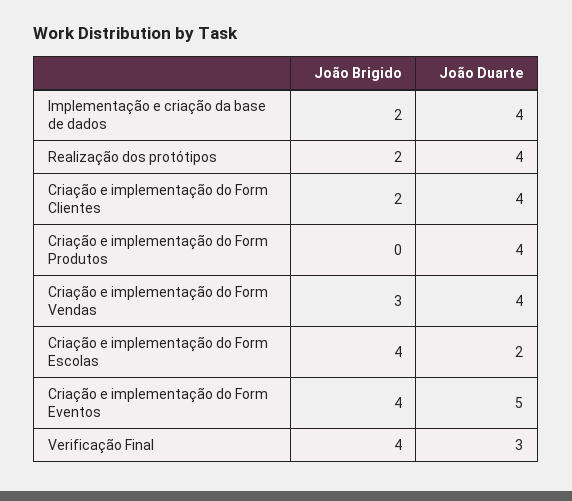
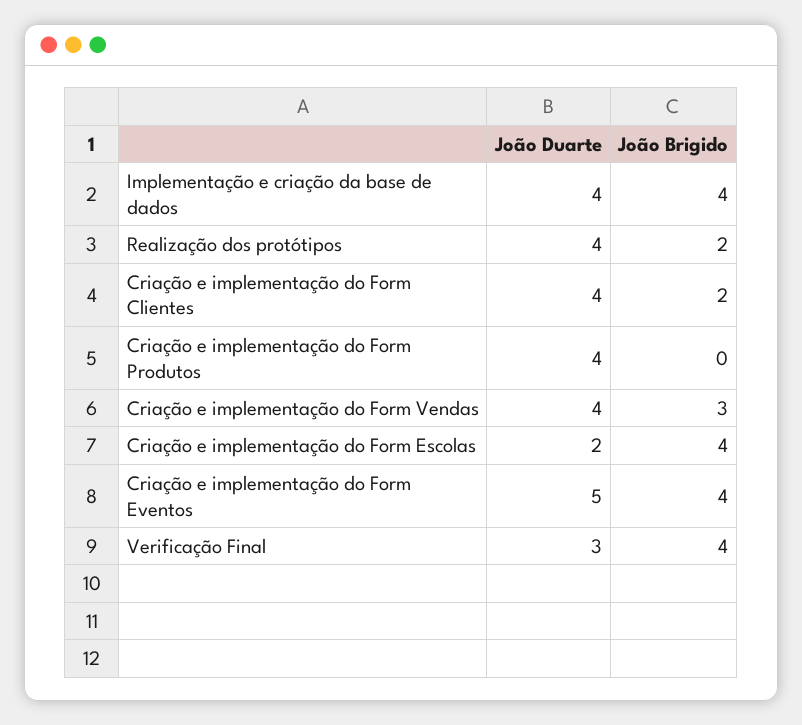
  {
    "João Brigido": {
-     "Implementação e criação da base de dados": 2,
+     "Implementação e criação da base de dados": 4,
      "Realização dos protótipos": 2,
      "Criação e implementação do Form Clientes": 2,
      "Criação e implementação do Form Produtos": 0,
      "Criação e implementação do Form Vendas": 3,
      "Criação e implementação do Form Escolas": 4,
      "Criação e implementação do Form Eventos": 4,
      "Verificação Final": 4
    },
    "João Duarte": {
      "Implementação e criação da base de dados": 4,
      "Realização dos protótipos": 4,
      "Criação e implementação do Form Clientes": 4,
      "Criação e implementação do Form Produtos": 4,
      "Criação e implementação do Form Vendas": 4,
      "Criação e implementação do Form Escolas": 2,
      "Criação e implementação do Form Eventos": 5,
      "Verificação Final": 3
    }
  }

